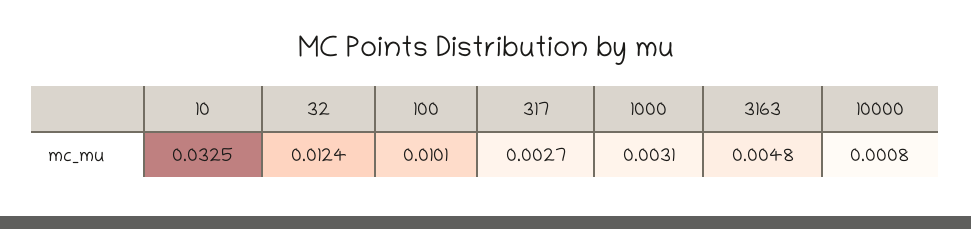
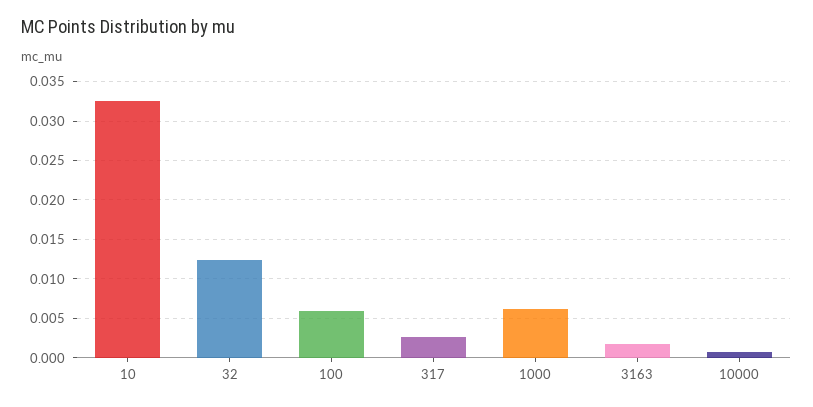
  {
    "10": 0.0325,
    "32": 0.0124,
-   "100": 0.0101,
+   "100": 0.006,
    "317": 0.0027,
-   "1000": 0.0031,
+   "1000": 0.006,
-   "3163": 0.0048,
+   "3163": 0.002,
    "10000": 0.0008
  }

